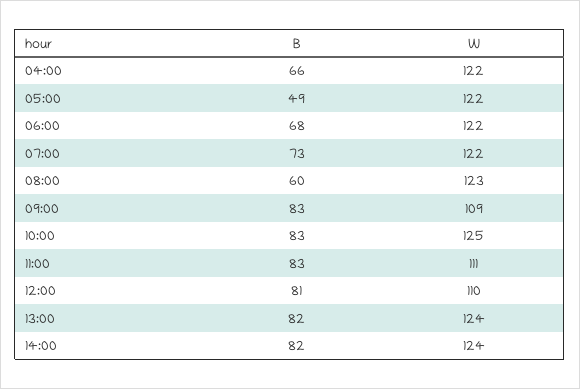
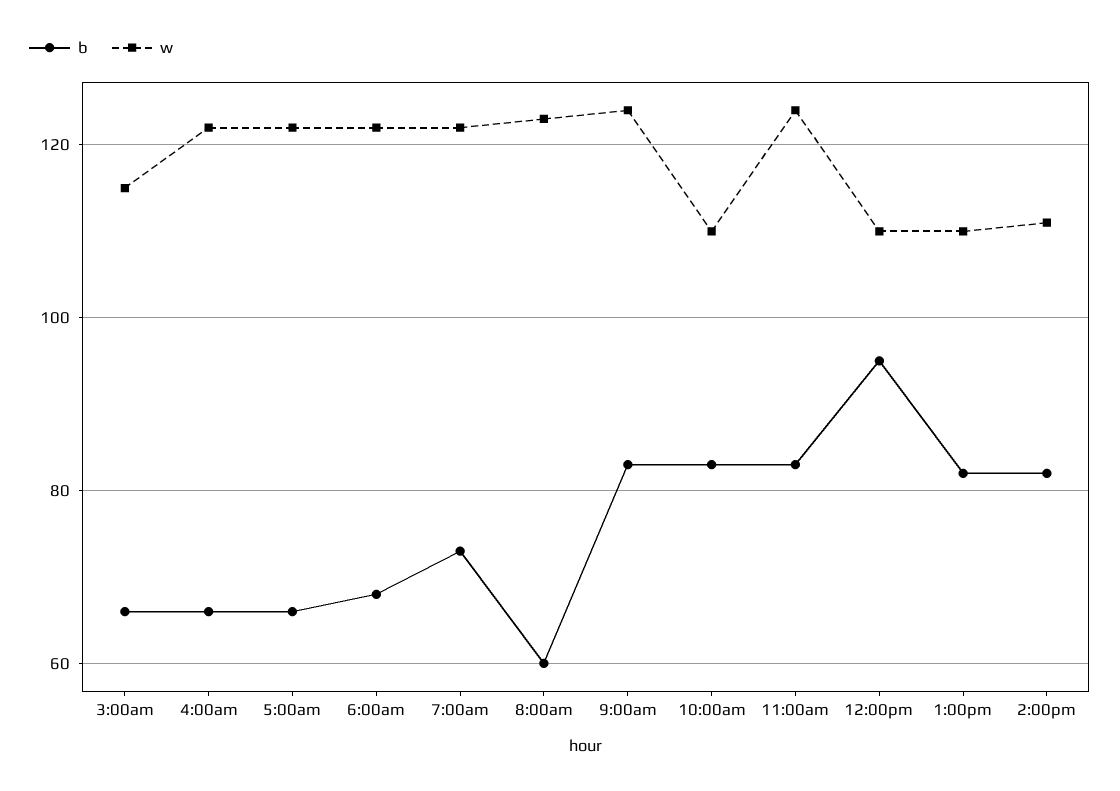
  {
    "B": {
      "04:00": 66,
-     "05:00": 49,
+     "05:00": 65,
      "06:00": 68,
      "07:00": 73,
      "08:00": 60,
      "09:00": 83,
      "10:00": 83,
      "11:00": 83,
-     "12:00": 81,
+     "12:00": 95,
      "13:00": 82,
-     "14:00": 82
+     "14:00": 82,
+     "3:00am": 65
    },
    "W": {
      "04:00": 122,
      "05:00": 122,
      "06:00": 122,
      "07:00": 122,
      "08:00": 123,
-     "09:00": 109,
+     "09:00": 125,
-     "10:00": 125,
+     "10:00": 110,
-     "11:00": 111,
+     "11:00": 125,
      "12:00": 110,
-     "13:00": 124,
+     "13:00": 110,
-     "14:00": 124
+     "14:00": 110,
+     "3:00am": 115
    }
  }

